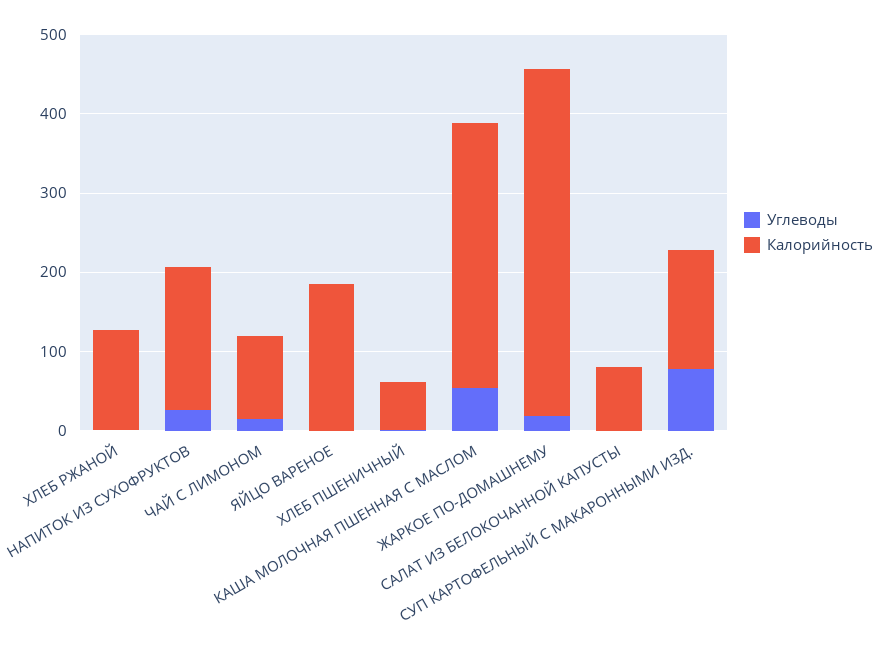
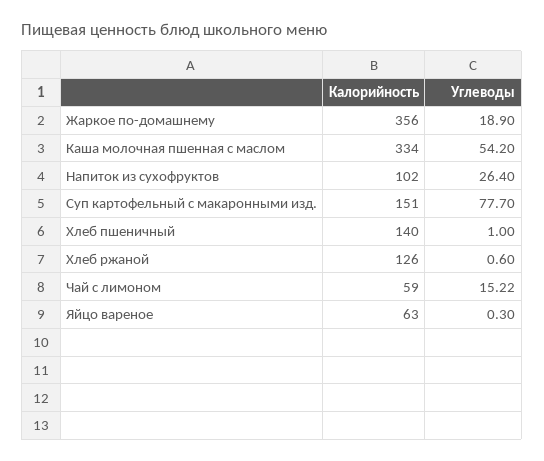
  {
    "Углеводы": {
      "ХЛЕБ РЖАНОЙ": 0.6,
      "НАПИТОК ИЗ СУХОФРУКТОВ": 26.4,
      "ЧАЙ С ЛИМОНОМ": 15.22,
      "ЯЙЦО ВАРЕНОЕ": 0.3,
      "ХЛЕБ ПШЕНИЧНЫЙ": 1,
      "КАША МОЛОЧНАЯ ПШЕННАЯ С МАСЛОМ": 54.2,
      "ЖАРКОЕ ПО-ДОМАШНЕМУ": 18.9,
-     "САЛАТ ИЗ БЕЛОКОЧАННОЙ КАПУСТЫ": 0,
      "СУП КАРТОФЕЛЬНЫЙ С МАКАРОННЫМИ ИЗД.": 77.7
    },
    "Калорийность": {
      "ХЛЕБ РЖАНОЙ": 126,
-     "НАПИТОК ИЗ СУХОФРУКТОВ": 180,
+     "НАПИТОК ИЗ СУХОФРУКТОВ": 102,
-     "ЧАЙ С ЛИМОНОМ": 100,
+     "ЧАЙ С ЛИМОНОМ": 59,
-     "ЯЙЦО ВАРЕНОЕ": 180,
+     "ЯЙЦО ВАРЕНОЕ": 63,
-     "ХЛЕБ ПШЕНИЧНЫЙ": 60,
+     "ХЛЕБ ПШЕНИЧНЫЙ": 140,
      "КАША МОЛОЧНАЯ ПШЕННАЯ С МАСЛОМ": 334,
-     "ЖАРКОЕ ПО-ДОМАШНЕМУ": 440,
+     "ЖАРКОЕ ПО-ДОМАШНЕМУ": 356,
-     "САЛАТ ИЗ БЕЛОКОЧАННОЙ КАПУСТЫ": 80,
      "СУП КАРТОФЕЛЬНЫЙ С МАКАРОННЫМИ ИЗД.": 151
    }
  }

